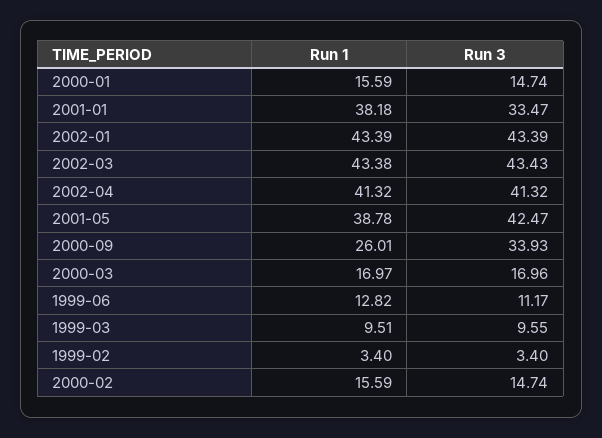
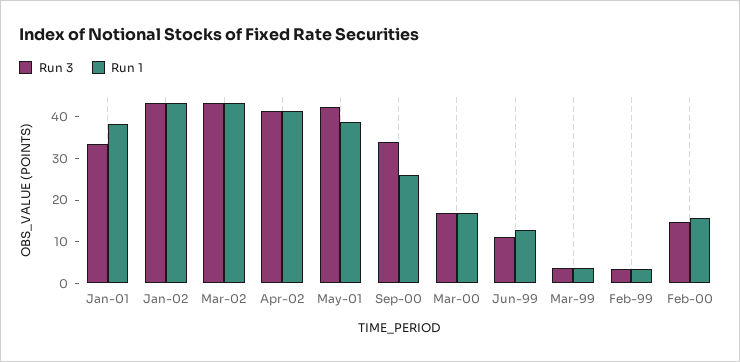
  {
    "Run 1": {
-     "2000-01": 15.59,
      "2001-01": 38.18,
      "2002-01": 43.39,
      "2002-03": 43.38,
      "2002-04": 41.32,
      "2001-05": 38.78,
      "2000-09": 26.01,
      "2000-03": 16.97,
      "1999-06": 12.82,
-     "1999-03": 9.51,
+     "1999-03": 4,
      "1999-02": 3.4,
      "2000-02": 15.59
    },
    "Run 3": {
-     "2000-01": 14.74,
      "2001-01": 33.47,
      "2002-01": 43.39,
      "2002-03": 43.43,
      "2002-04": 41.32,
      "2001-05": 42.47,
      "2000-09": 33.93,
      "2000-03": 16.96,
      "1999-06": 11.17,
-     "1999-03": 9.55,
+     "1999-03": 4,
      "1999-02": 3.4,
      "2000-02": 14.74
    }
  }

